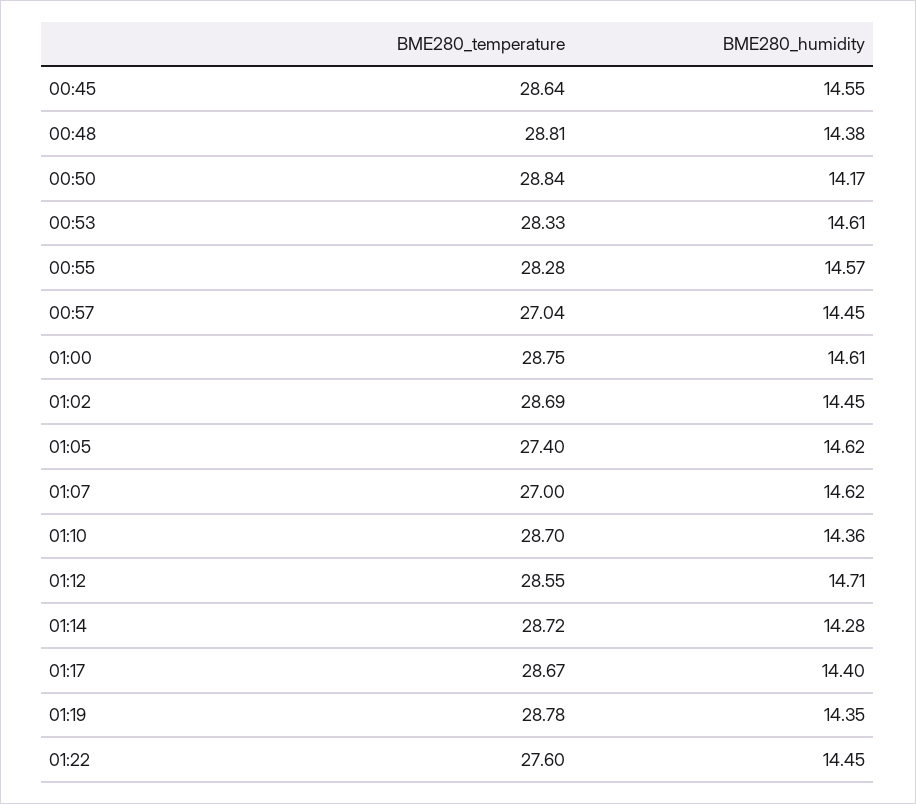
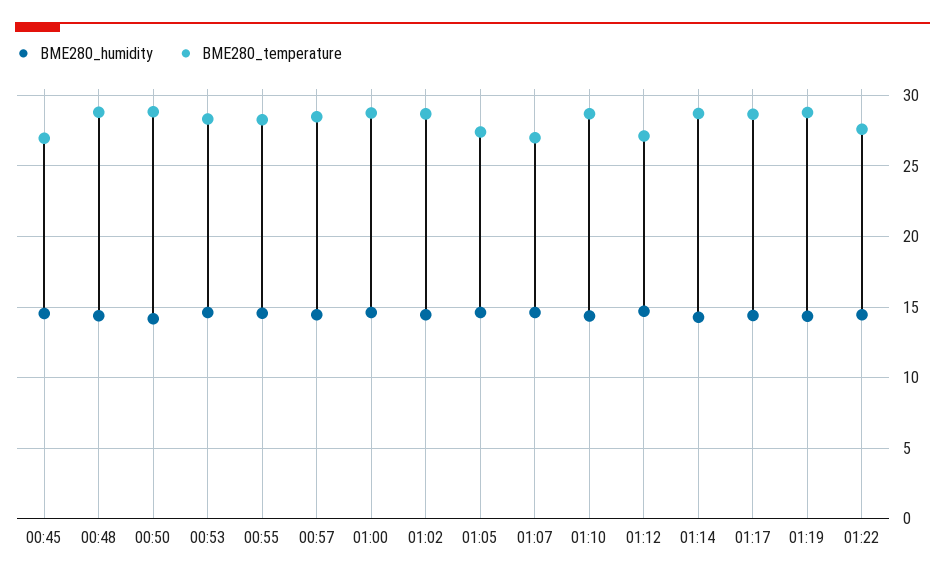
  {
    "BME280_temperature": {
-     "00:45": 28.64,
+     "00:45": 27,
      "00:48": 28.81,
      "00:50": 28.84,
      "00:53": 28.33,
      "00:55": 28.28,
-     "00:57": 27.04,
+     "00:57": 28.5,
      "01:00": 28.75,
      "01:02": 28.69,
      "01:05": 27.4,
      "01:07": 27,
      "01:10": 28.7,
-     "01:12": 28.55,
+     "01:12": 27,
      "01:14": 28.72,
      "01:17": 28.67,
      "01:19": 28.78,
      "01:22": 27.6
    },
    "BME280_humidity": {
      "00:45": 14.55,
      "00:48": 14.38,
      "00:50": 14.17,
      "00:53": 14.61,
      "00:55": 14.57,
      "00:57": 14.45,
      "01:00": 14.61,
      "01:02": 14.45,
      "01:05": 14.62,
      "01:07": 14.62,
      "01:10": 14.36,
      "01:12": 14.71,
      "01:14": 14.28,
      "01:17": 14.4,
      "01:19": 14.35,
      "01:22": 14.45
    }
  }

